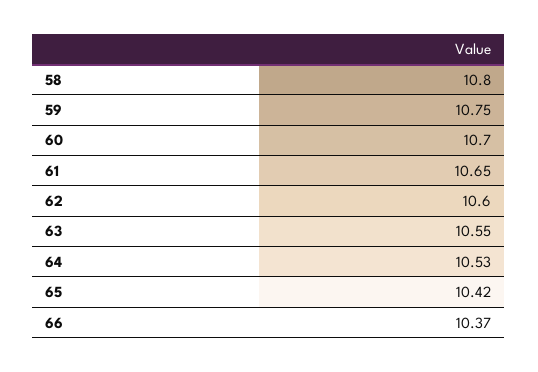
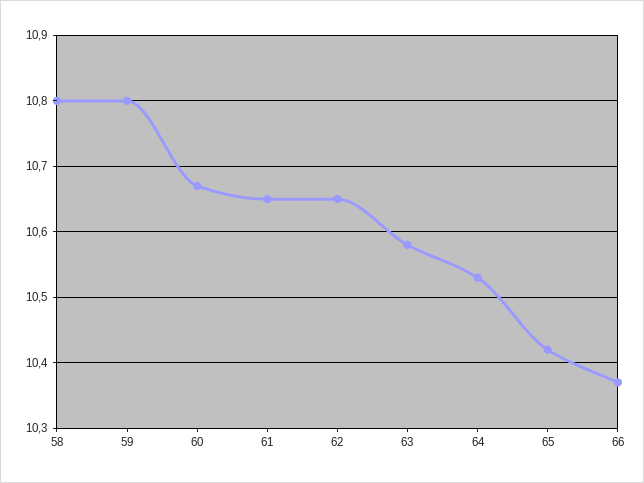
  {
    "58": 10.8,
-   "59": 10.75,
+   "59": 10.8,
-   "60": 10.7,
+   "60": 10.67,
    "61": 10.65,
-   "62": 10.6,
+   "62": 10.65,
-   "63": 10.55,
+   "63": 10.58,
    "64": 10.53,
    "65": 10.42,
    "66": 10.37
  }

